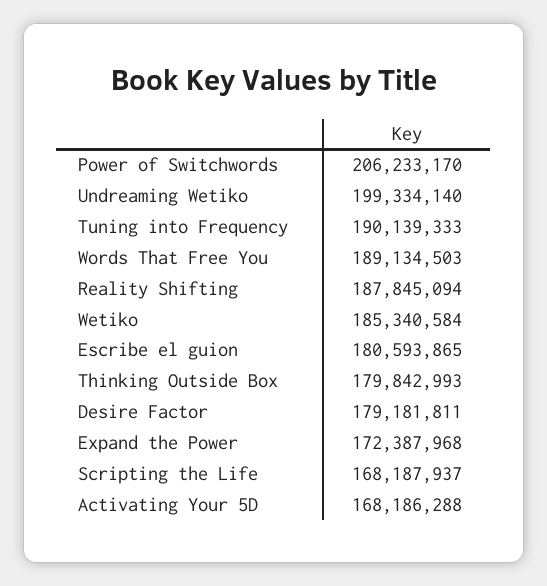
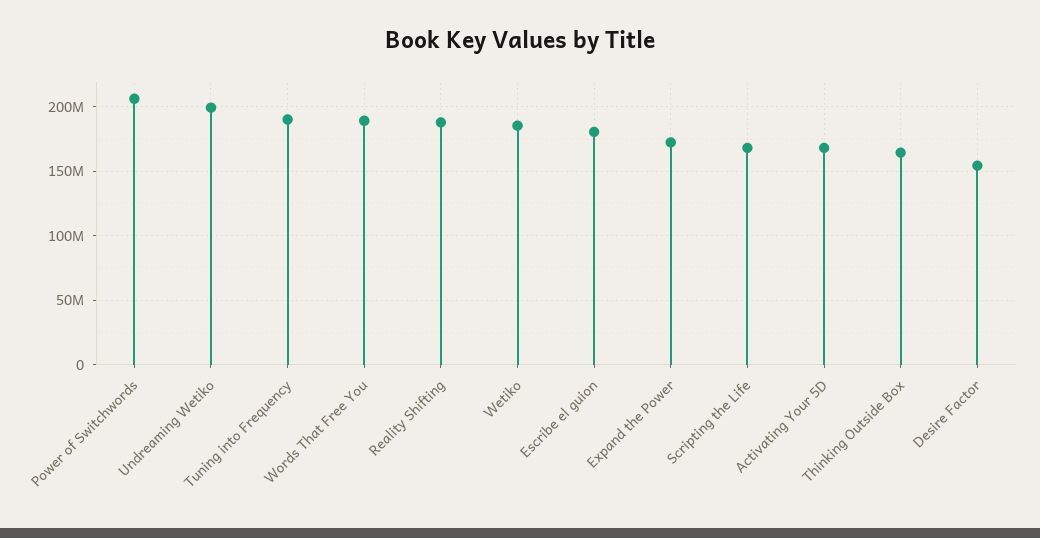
  {
    "Power of Switchwords": 206233170,
    "Undreaming Wetiko": 199334140,
    "Tuning into Frequency": 190139333,
    "Words That Free You": 189134503,
    "Reality Shifting": 187845094,
    "Wetiko": 185340584,
    "Escribe el guion": 180593865,
-   "Thinking Outside Box": 179842993,
+   "Thinking Outside Box": 165000000,
-   "Desire Factor": 179181811,
+   "Desire Factor": 155000000,
    "Expand the Power": 172387968,
    "Scripting the Life": 168187937,
    "Activating Your 5D": 168186288
  }

